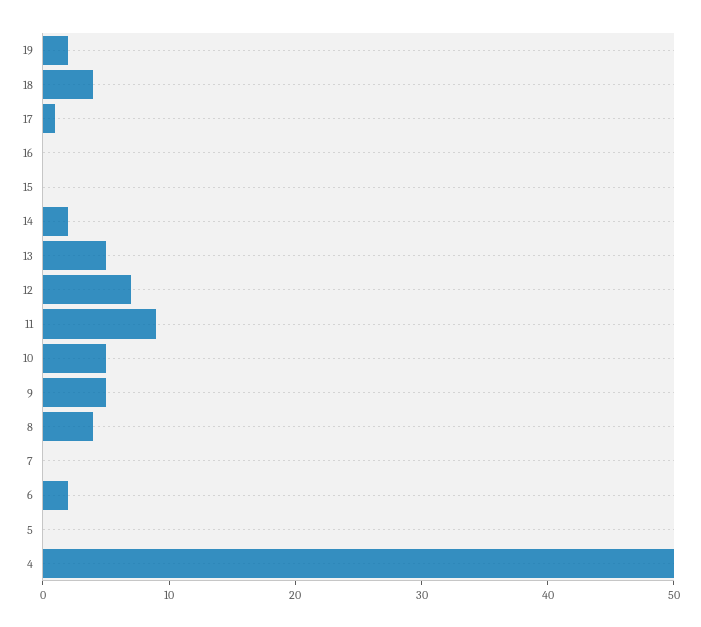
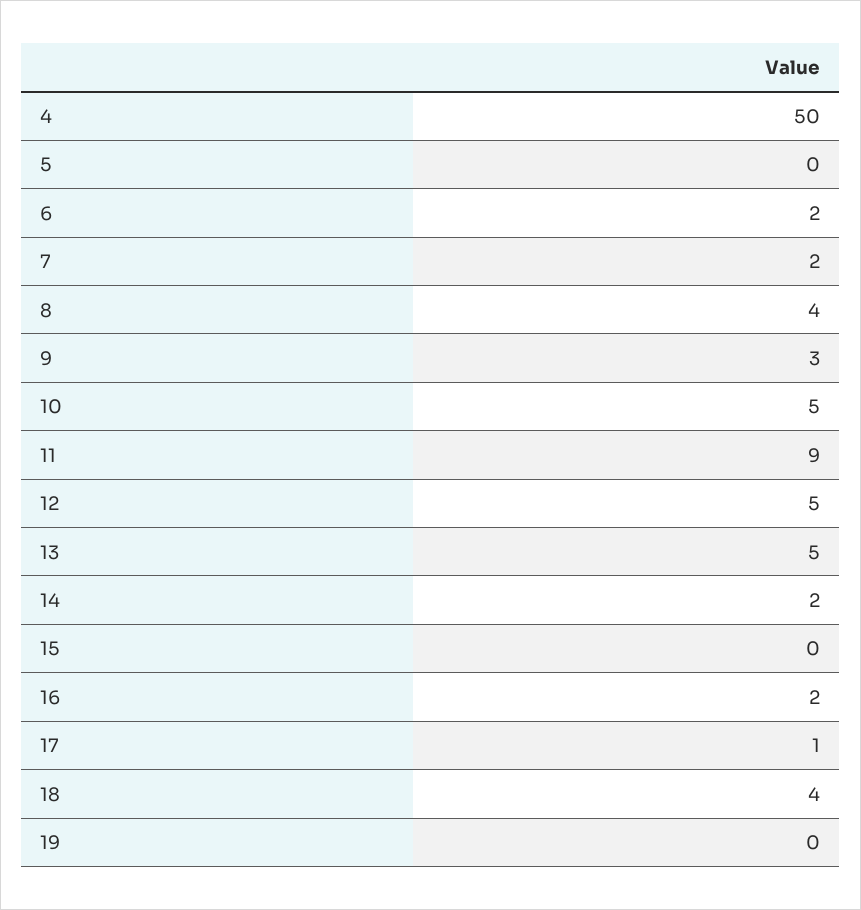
  {
-   "19": 2,
+   "19": 0,
    "18": 4,
    "17": 1,
-   "16": 0,
+   "16": 2,
    "15": 0,
    "14": 2,
    "13": 5,
-   "12": 7,
+   "12": 5,
    "11": 9,
    "10": 5,
-   "9": 5,
+   "9": 3,
    "8": 4,
-   "7": 0,
+   "7": 2,
    "6": 2,
    "5": 0,
    "4": 50
  }

